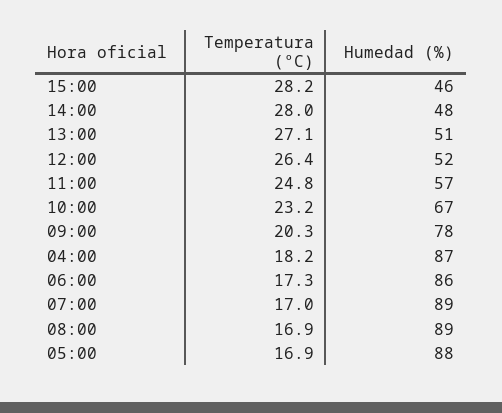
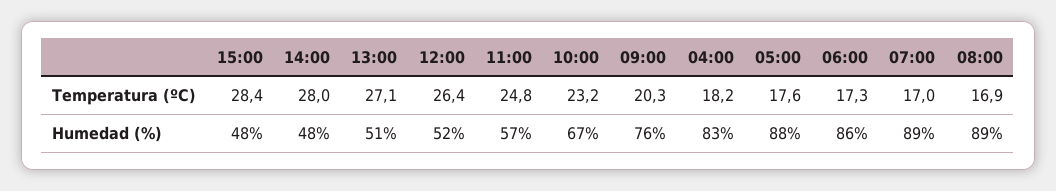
  {
    "Temperatura (ºC)": {
-     "15:00": 28.2,
+     "15:00": 28.4,
      "14:00": 28,
      "13:00": 27.1,
      "12:00": 26.4,
      "11:00": 24.8,
      "10:00": 23.2,
      "09:00": 20.3,
      "04:00": 18.2,
      "06:00": 17.3,
      "07:00": 17,
      "08:00": 16.9,
-     "05:00": 16.9
+     "05:00": 17.6
    },
    "Humedad (%)": {
-     "15:00": 46,
+     "15:00": 48,
      "14:00": 48,
      "13:00": 51,
      "12:00": 52,
      "11:00": 57,
      "10:00": 67,
-     "09:00": 78,
+     "09:00": 76,
-     "04:00": 87,
+     "04:00": 83,
      "06:00": 86,
      "07:00": 89,
      "08:00": 89,
      "05:00": 88
    }
  }

